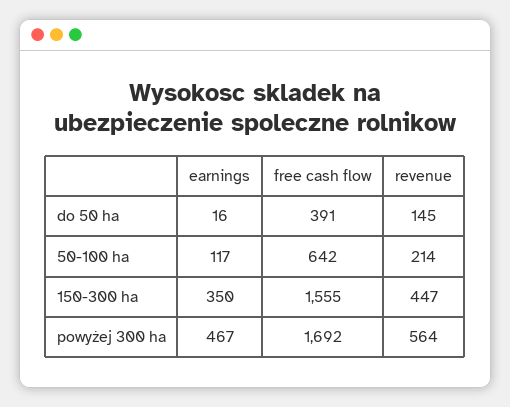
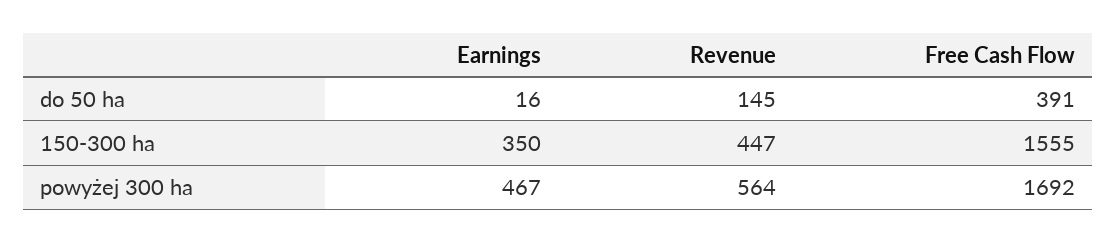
  {
    "earnings": {
      "do 50 ha": 16,
-     "50-100 ha": 117,
      "150-300 ha": 350,
      "powyżej 300 ha": 467
    },
    "free cash flow": {
      "do 50 ha": 391,
-     "50-100 ha": 642,
      "150-300 ha": 1555,
      "powyżej 300 ha": 1692
    },
    "revenue": {
      "do 50 ha": 145,
-     "50-100 ha": 214,
      "150-300 ha": 447,
      "powyżej 300 ha": 564
    }
  }

